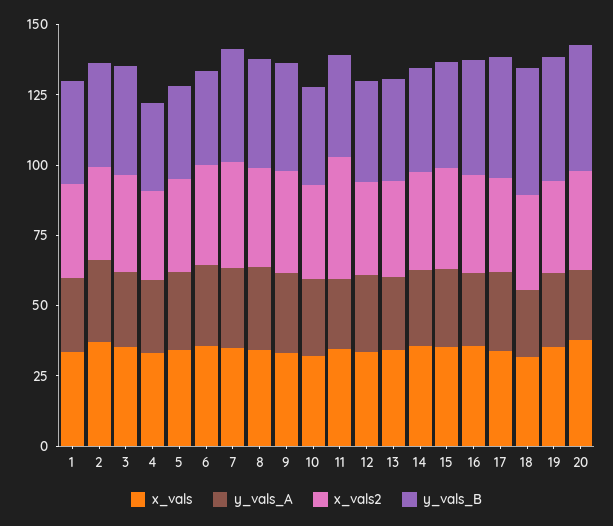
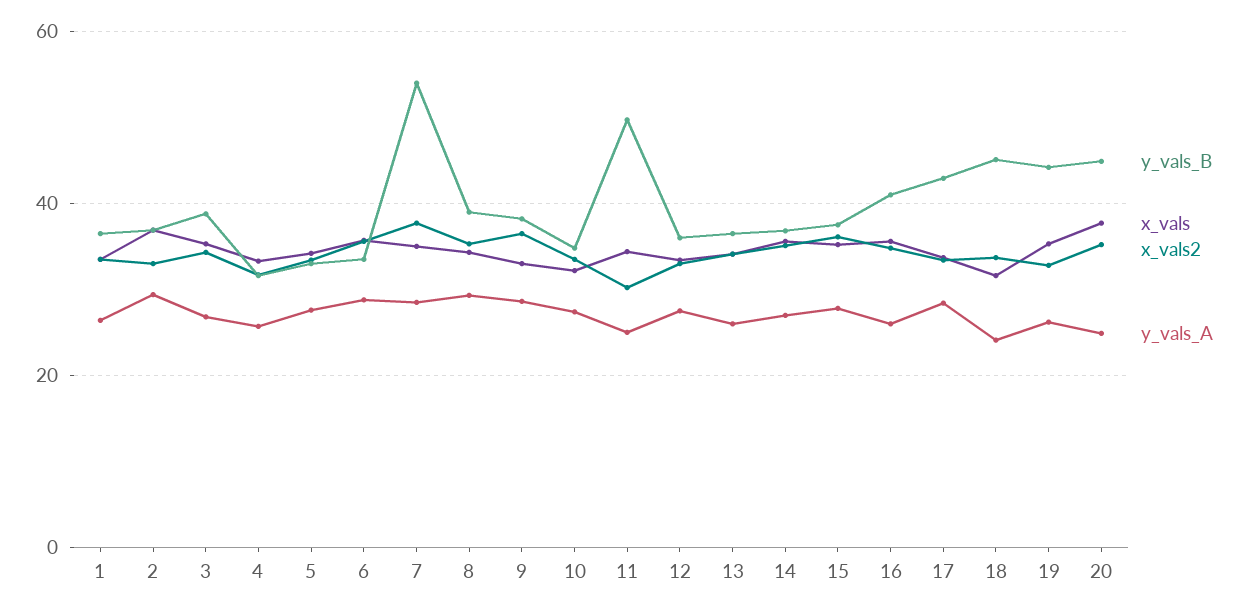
  {
    "x_vals": {
      "1": 34,
      "2": 36,
      "3": 36,
      "4": 34,
      "5": 34,
      "6": 36,
      "7": 36,
      "8": 34,
      "9": 34,
      "10": 32,
      "11": 34,
      "12": 34,
      "13": 34,
      "14": 36,
      "15": 36,
      "16": 36,
      "17": 34,
      "18": 32,
      "19": 36,
      "20": 38
    },
    "y_vals_A": {
      "1": 26,
      "2": 30,
      "3": 26,
      "4": 26,
      "5": 28,
      "6": 28,
      "7": 28,
      "8": 30,
      "9": 28,
      "10": 28,
      "11": 26,
      "12": 28,
      "13": 26,
      "14": 28,
      "15": 28,
      "16": 26,
      "17": 28,
      "18": 24,
      "19": 26,
      "20": 24
    },
    "x_vals2": {
      "1": 34,
      "2": 34,
      "3": 34,
      "4": 32,
      "5": 34,
      "6": 36,
      "7": 38,
      "8": 36,
      "9": 36,
      "10": 34,
-     "11": 45,
+     "11": 30,
      "12": 34,
      "13": 34,
      "14": 36,
      "15": 36,
      "16": 34,
      "17": 34,
      "18": 34,
      "19": 32,
      "20": 36
    },
    "y_vals_B": {
      "1": 36,
      "2": 36,
      "3": 38,
      "4": 32,
      "5": 34,
      "6": 34,
-     "7": 40,
+     "7": 54,
      "8": 40,
      "9": 38,
      "10": 34,
-     "11": 35,
+     "11": 50,
      "12": 36,
      "13": 36,
      "14": 36,
      "15": 38,
      "16": 42,
      "17": 42,
      "18": 46,
      "19": 44,
      "20": 44
    }
  }

